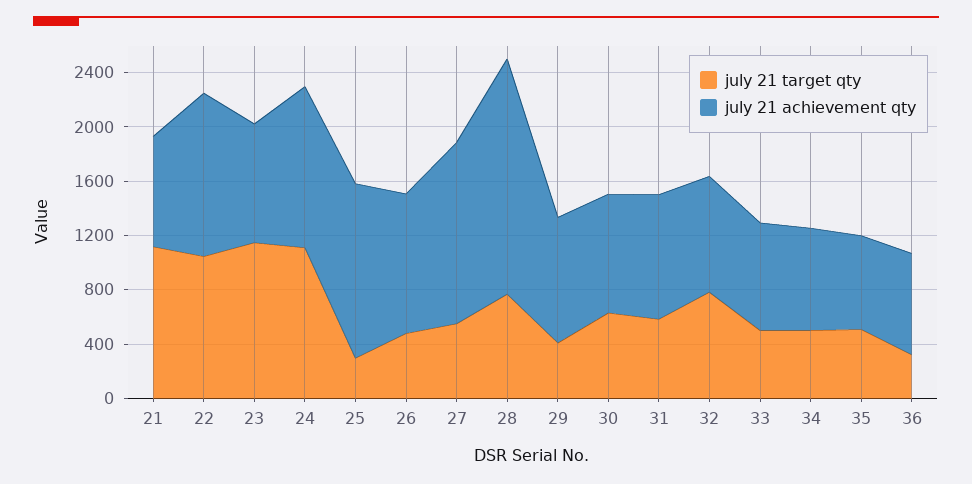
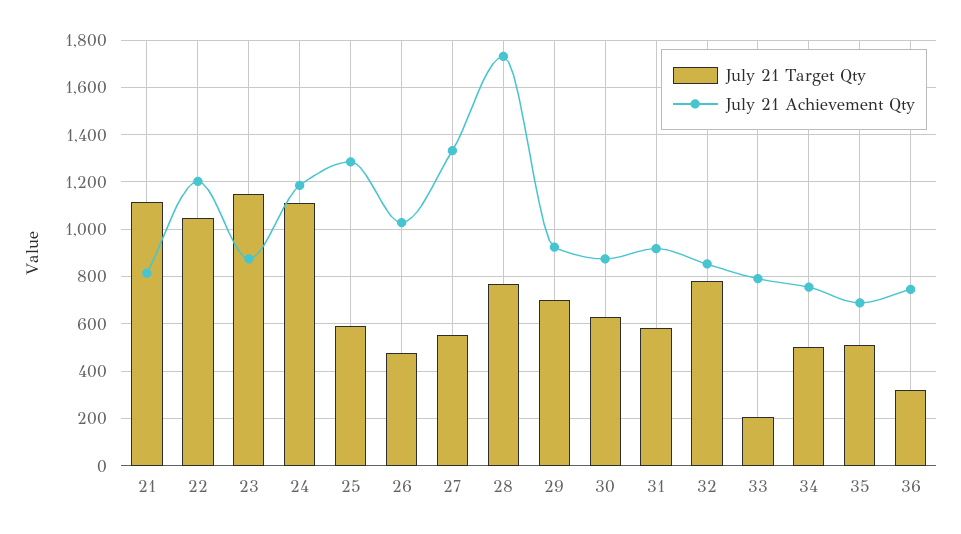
  {
    "july 21 target qty": {
      "21": 1100,
      "22": 1050,
      "23": 1150,
      "24": 1100,
-     "25": 300,
+     "25": 600,
      "26": 500,
      "27": 550,
      "28": 750,
-     "29": 400,
+     "29": 700,
      "30": 650,
      "31": 600,
      "32": 800,
-     "33": 500,
+     "33": 200,
      "34": 500,
      "35": 500,
      "36": 300
    },
    "july 21 achievement qty": {
      "21": 800,
      "22": 1200,
      "23": 900,
      "24": 1200,
      "25": 1300,
      "26": 1050,
      "27": 1350,
      "28": 1750,
      "29": 900,
      "30": 900,
      "31": 900,
      "32": 850,
      "33": 800,
      "34": 750,
      "35": 700,
      "36": 750
    }
  }

